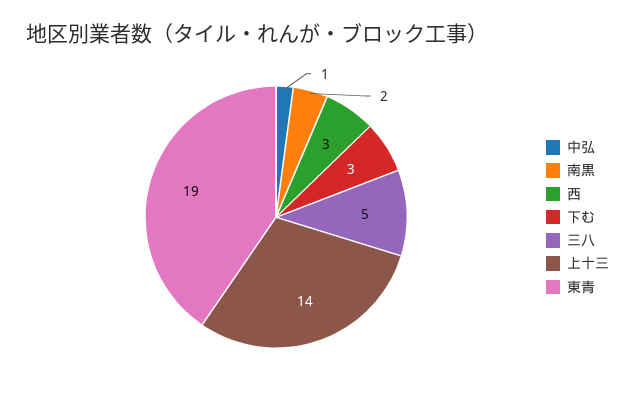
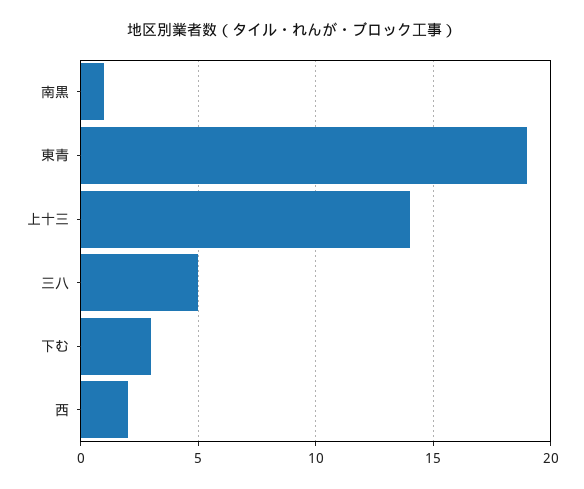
  {
-   "中弘": 1,
-   "南黒": 2,
+   "南黒": 1,
-   "西": 3,
+   "西": 2,
    "下む": 3,
    "三八": 5,
    "上十三": 14,
    "東青": 19
  }

